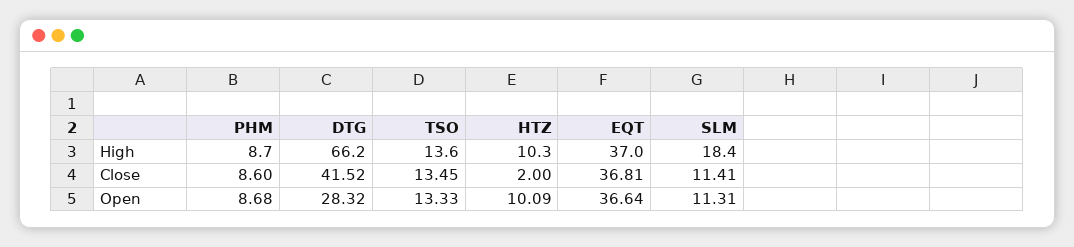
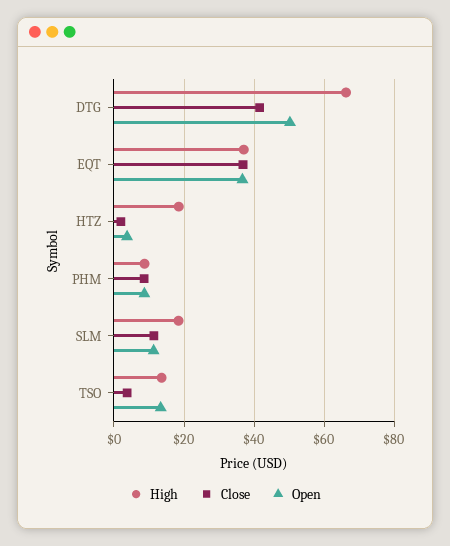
  {
    "High": {
      "PHM": 8.7,
      "DTG": 66.2,
      "TSO": 13.6,
-     "HTZ": 10.3,
+     "HTZ": 18,
      "EQT": 37,
      "SLM": 18.4
    },
    "Close": {
      "PHM": 8.6,
      "DTG": 41.52,
-     "TSO": 13.45,
+     "TSO": 4,
      "HTZ": 2,
      "EQT": 36.81,
      "SLM": 11.41
    },
    "Open": {
      "PHM": 8.68,
-     "DTG": 28.32,
+     "DTG": 50,
      "TSO": 13.33,
-     "HTZ": 10.09,
+     "HTZ": 4,
      "EQT": 36.64,
      "SLM": 11.31
    }
  }

